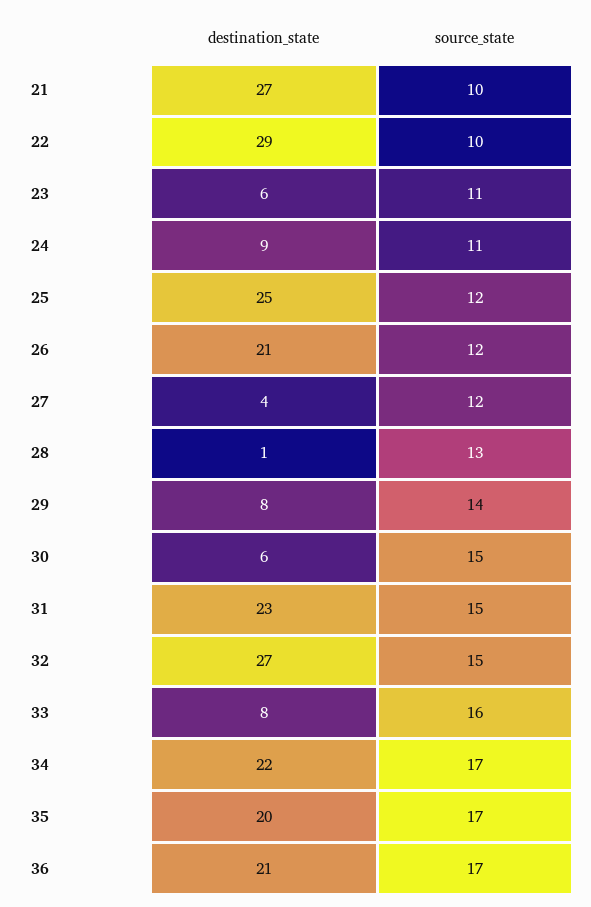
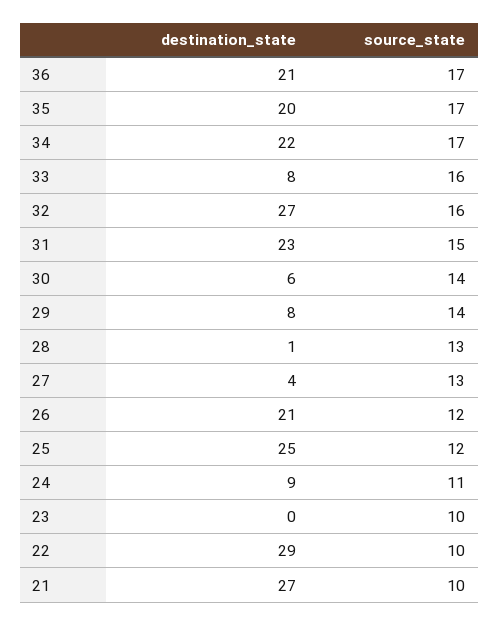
  {
    "destination_state": {
      "21": 27,
      "22": 29,
-     "23": 6,
+     "23": 0,
      "24": 9,
      "25": 25,
      "26": 21,
      "27": 4,
      "28": 1,
      "29": 8,
      "30": 6,
      "31": 23,
      "32": 27,
      "33": 8,
      "34": 22,
      "35": 20,
      "36": 21
    },
    "source_state": {
      "21": 10,
      "22": 10,
-     "23": 11,
+     "23": 10,
      "24": 11,
      "25": 12,
      "26": 12,
-     "27": 12,
+     "27": 13,
      "28": 13,
      "29": 14,
-     "30": 15,
+     "30": 14,
      "31": 15,
-     "32": 15,
+     "32": 16,
      "33": 16,
      "34": 17,
      "35": 17,
      "36": 17
    }
  }

